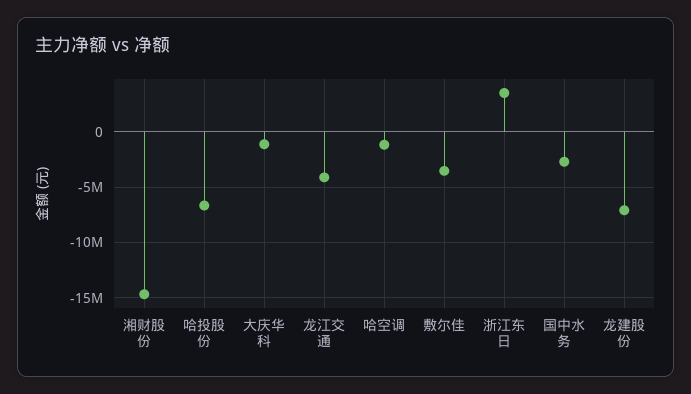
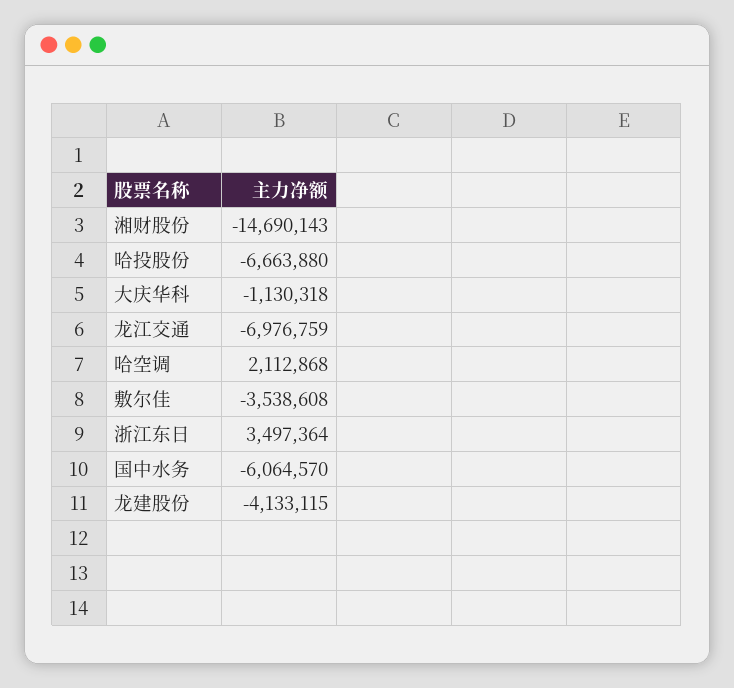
  {
    "湘财股份": -14690143,
    "哈投股份": -6663880,
    "大庆华科": -1130318,
-   "龙江交通": -4000000,
+   "龙江交通": -6976759,
-   "哈空调": -1000000,
+   "哈空调": 2112868,
    "敷尔佳": -3538608,
    "浙江东日": 3497364,
-   "国中水务": -3000000,
+   "国中水务": -6064570,
-   "龙建股份": -7000000
+   "龙建股份": -4133115
  }

